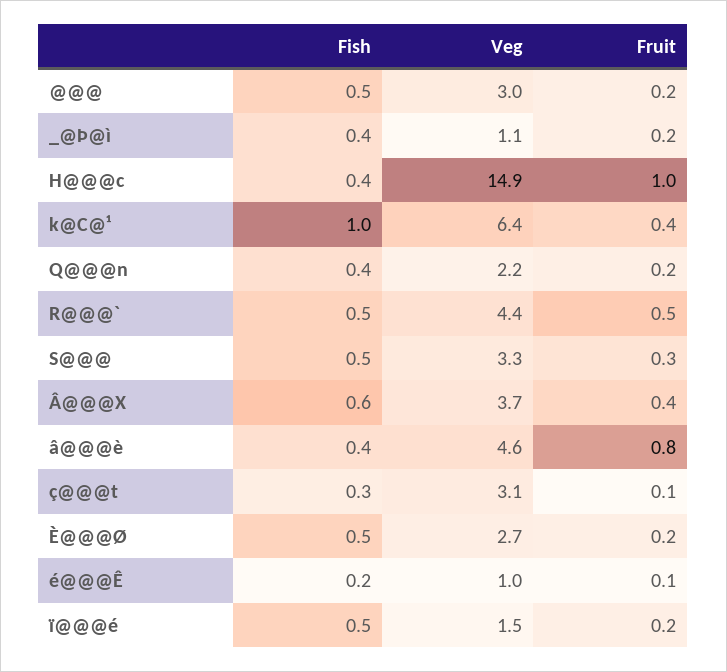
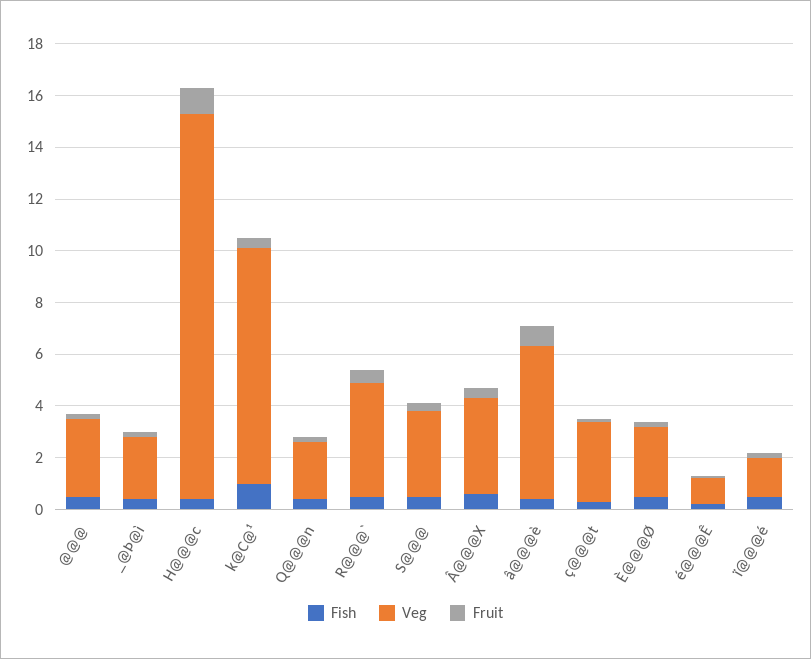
  {
    "Fish": {
      "@@@": 0.5,
      "_@Þ@ì": 0.4,
      "H@@@c": 0.4,
      "k@C@¹": 1,
      "Q@@@n": 0.4,
      "R@@@`": 0.5,
      "S@@@": 0.5,
      "Â@@@X": 0.6,
      "â@@@è": 0.4,
      "ç@@@t": 0.3,
      "È@@@Ø": 0.5,
      "é@@@Ê": 0.2,
      "ï@@@é": 0.5
    },
    "Veg": {
      "@@@": 3,
-     "_@Þ@ì": 1.1,
+     "_@Þ@ì": 2.5,
      "H@@@c": 14.9,
-     "k@C@¹": 6.4,
+     "k@C@¹": 9,
      "Q@@@n": 2.2,
      "R@@@`": 4.4,
      "S@@@": 3.3,
      "Â@@@X": 3.7,
-     "â@@@è": 4.6,
+     "â@@@è": 6,
      "ç@@@t": 3.1,
      "È@@@Ø": 2.7,
      "é@@@Ê": 1,
      "ï@@@é": 1.5
    },
    "Fruit": {
      "@@@": 0.2,
      "_@Þ@ì": 0.2,
      "H@@@c": 1,
      "k@C@¹": 0.4,
      "Q@@@n": 0.2,
      "R@@@`": 0.5,
      "S@@@": 0.3,
      "Â@@@X": 0.4,
      "â@@@è": 0.8,
      "ç@@@t": 0.1,
      "È@@@Ø": 0.2,
      "é@@@Ê": 0.1,
      "ï@@@é": 0.2
    }
  }

